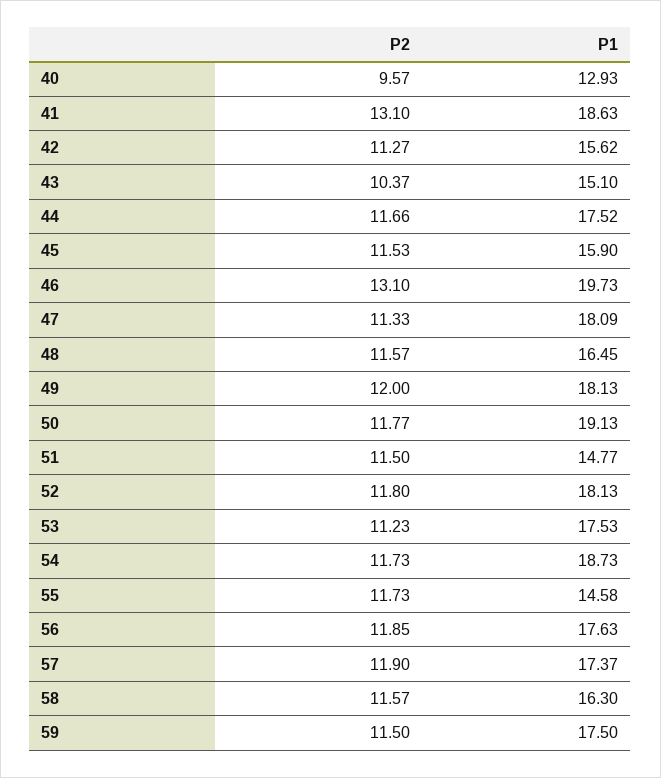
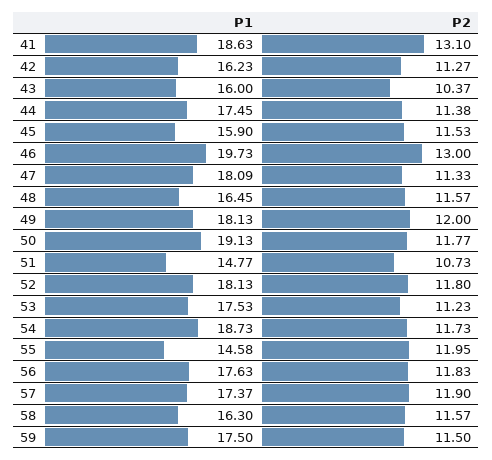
  {
    "P2": {
-     "40": 9.57,
      "41": 13.1,
      "42": 11.27,
      "43": 10.37,
-     "44": 11.66,
+     "44": 11.38,
      "45": 11.53,
-     "46": 13.1,
+     "46": 13,
      "47": 11.33,
      "48": 11.57,
      "49": 12,
      "50": 11.77,
-     "51": 11.5,
+     "51": 10.73,
      "52": 11.8,
      "53": 11.23,
      "54": 11.73,
-     "55": 11.73,
+     "55": 11.95,
-     "56": 11.85,
+     "56": 11.83,
      "57": 11.9,
      "58": 11.57,
      "59": 11.5
    },
    "P1": {
-     "40": 12.93,
      "41": 18.63,
-     "42": 15.62,
+     "42": 16.23,
-     "43": 15.1,
+     "43": 16,
-     "44": 17.52,
+     "44": 17.45,
      "45": 15.9,
      "46": 19.73,
      "47": 18.09,
      "48": 16.45,
      "49": 18.13,
      "50": 19.13,
      "51": 14.77,
      "52": 18.13,
      "53": 17.53,
      "54": 18.73,
      "55": 14.58,
      "56": 17.63,
      "57": 17.37,
      "58": 16.3,
      "59": 17.5
    }
  }

